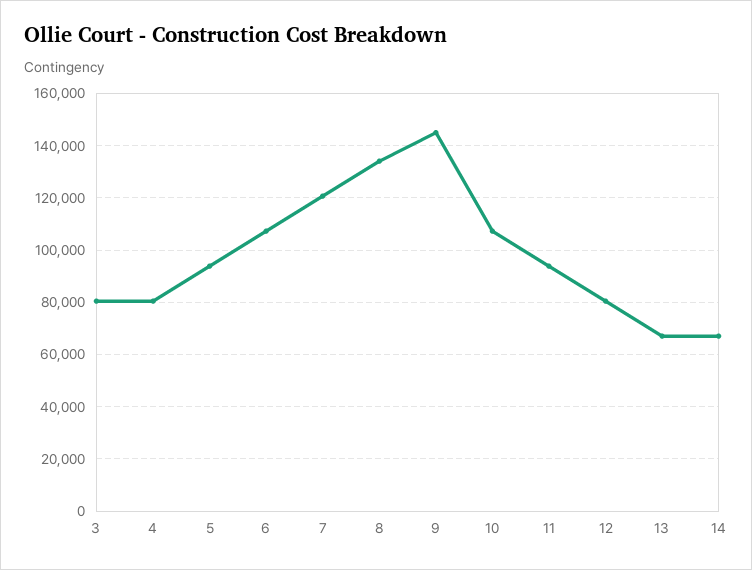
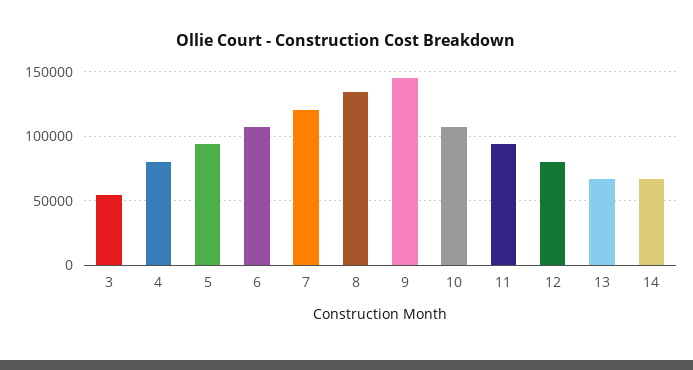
  {
-   "3": 80000,
+   "3": 55000,
    "4": 80000,
    "5": 95000,
    "6": 107500,
    "7": 120000,
    "8": 135000,
    "9": 145000,
    "10": 107500,
    "11": 95000,
    "12": 80000,
    "13": 67500,
    "14": 67500
  }

